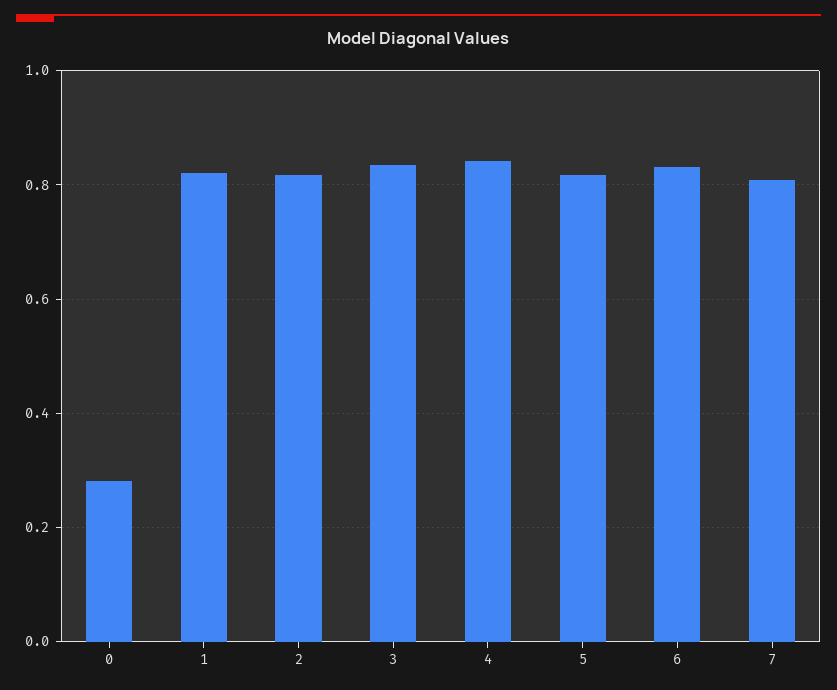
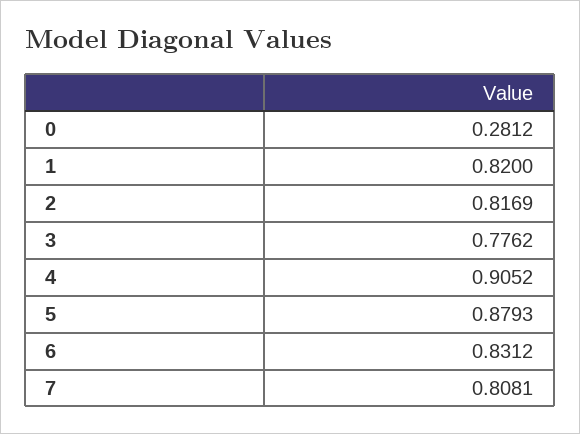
  {
    "0": 0.2812,
    "1": 0.82,
    "2": 0.8169,
-   "3": 0.84,
+   "3": 0.7762,
-   "4": 0.84,
+   "4": 0.9052,
-   "5": 0.82,
+   "5": 0.8793,
    "6": 0.8312,
    "7": 0.8081
  }

